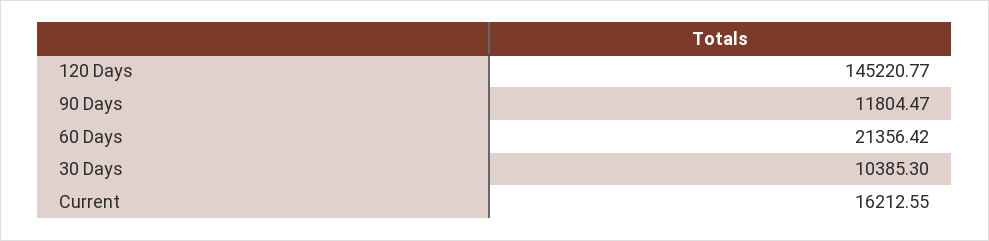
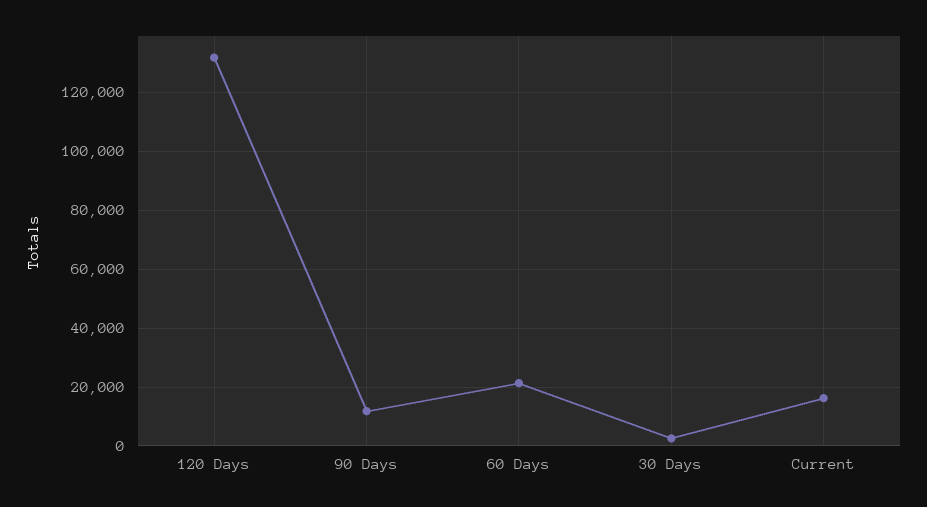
  {
-   "120 Days": 145220.77,
+   "120 Days": 132500,
    "90 Days": 11804.47,
    "60 Days": 21356.42,
-   "30 Days": 10385.3,
+   "30 Days": 2500,
    "Current": 16212.55
  }

